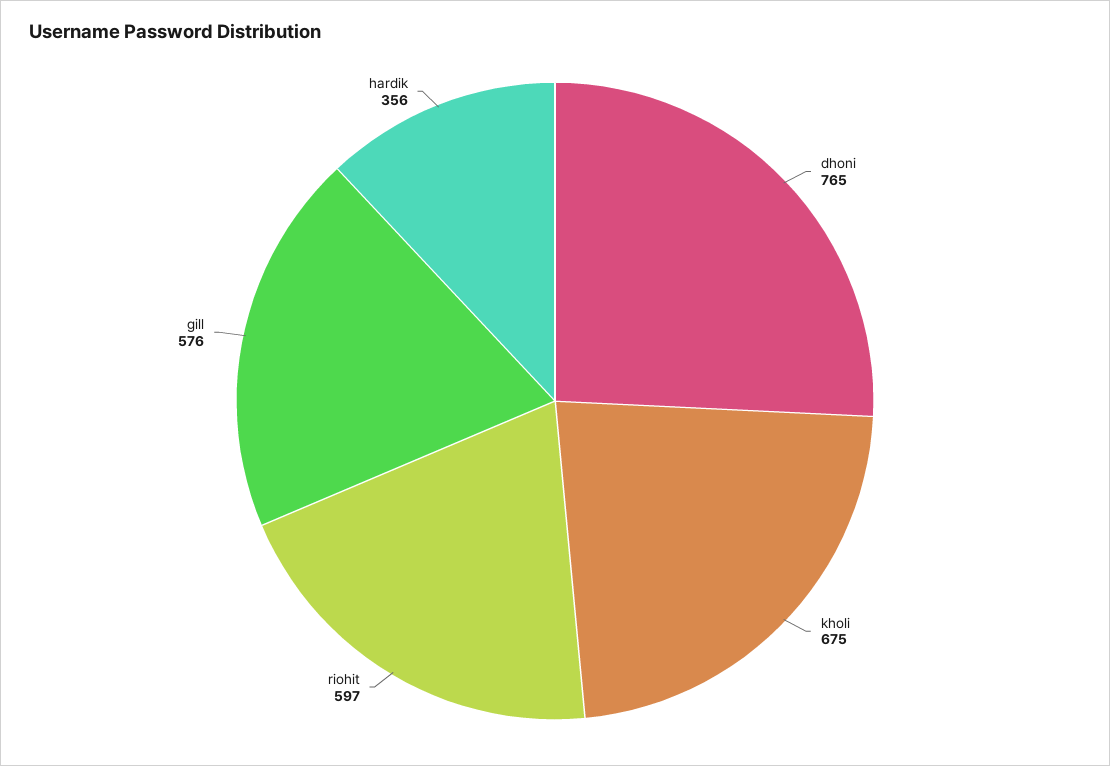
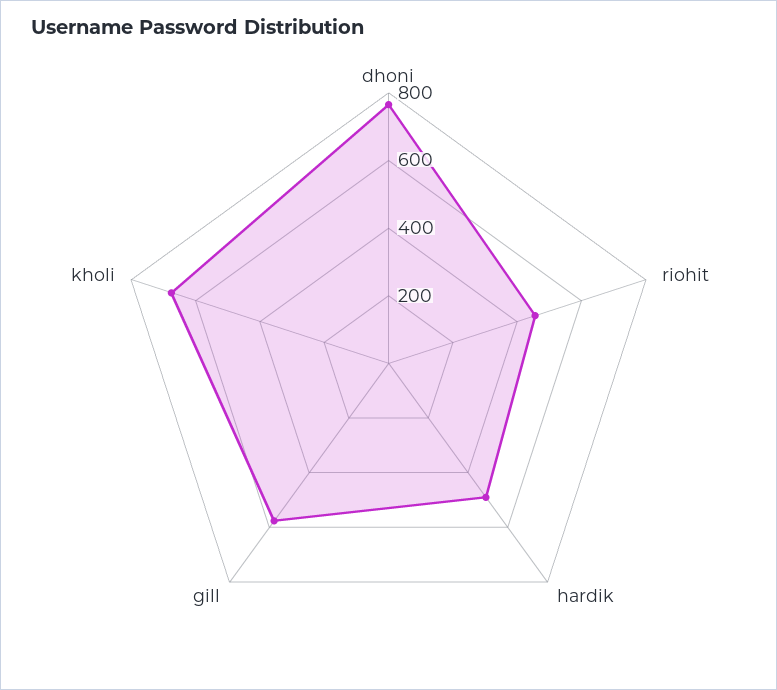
  {
    "dhoni": 765,
    "kholi": 675,
-   "riohit": 597,
+   "riohit": 450,
    "gill": 576,
-   "hardik": 356
+   "hardik": 500
  }

